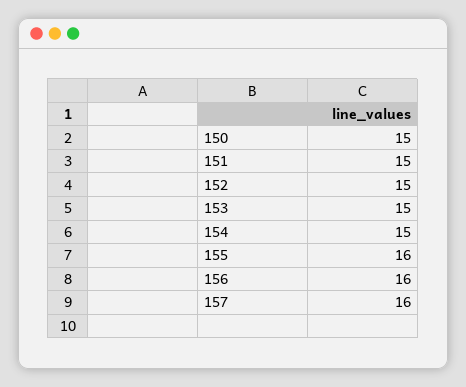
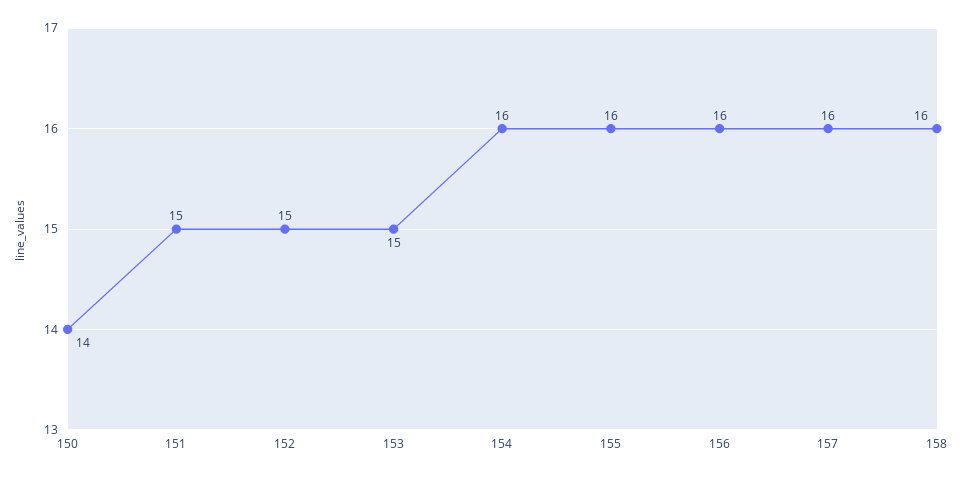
  {
-   "150": 15,
+   "150": 14,
    "151": 15,
    "152": 15,
    "153": 15,
-   "154": 15,
+   "154": 16,
    "155": 16,
    "156": 16,
-   "157": 16
+   "157": 16,
+   "158": 16
  }

